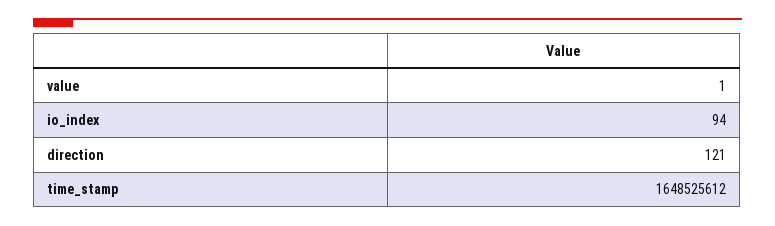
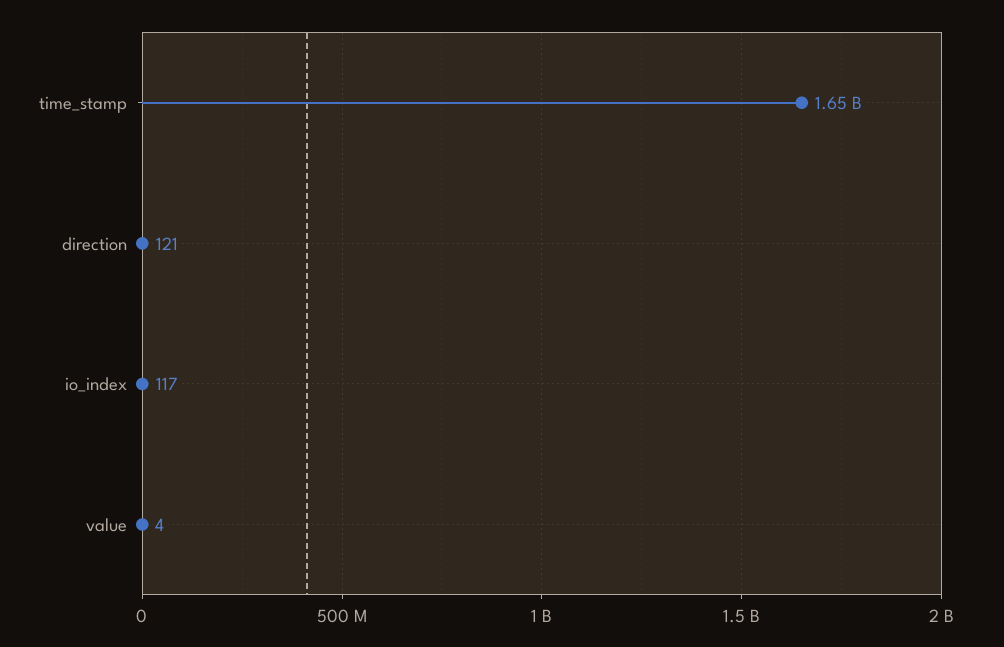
  {
-   "value": 1,
+   "value": 4,
-   "io_index": 94,
+   "io_index": 117,
    "direction": 121,
    "time_stamp": 1648525612
  }

